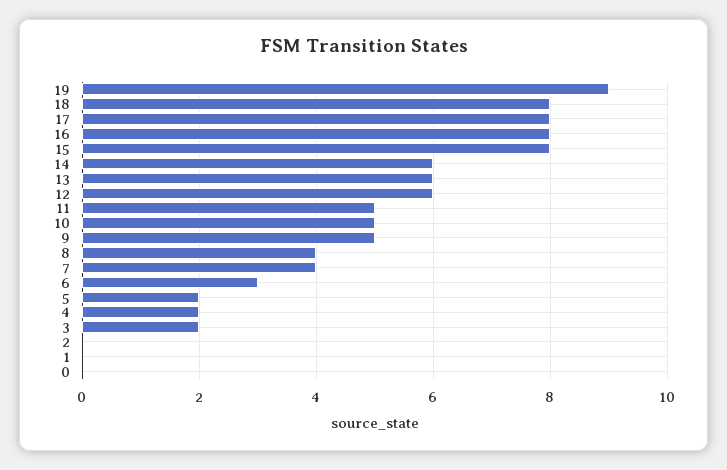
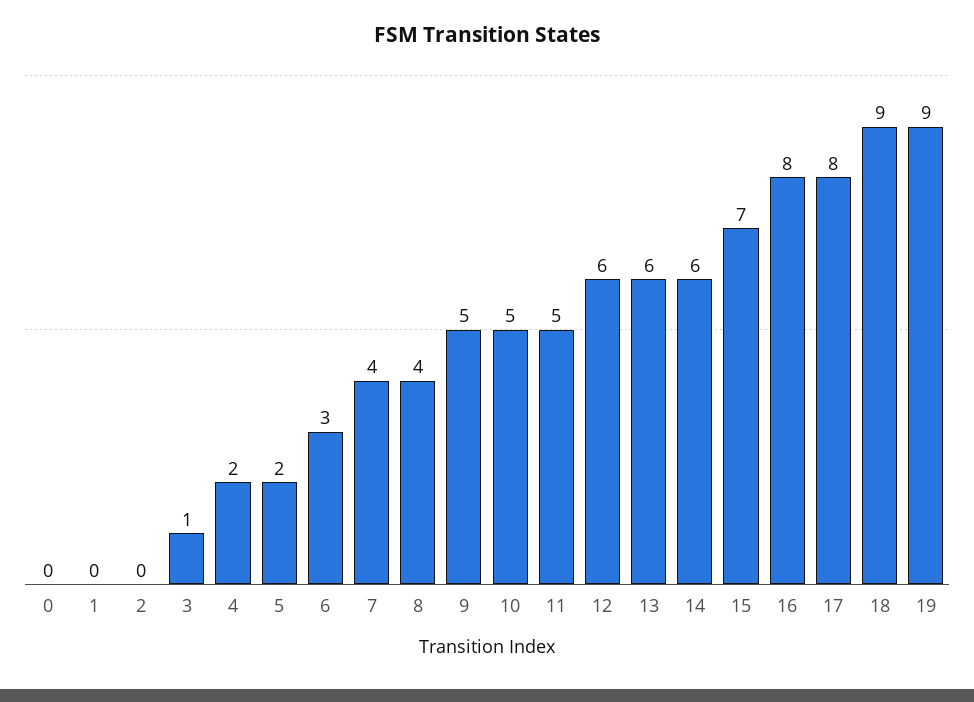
  {
    "19": 9,
-   "18": 8,
+   "18": 9,
    "17": 8,
    "16": 8,
-   "15": 8,
+   "15": 7,
    "14": 6,
    "13": 6,
    "12": 6,
    "11": 5,
    "10": 5,
    "9": 5,
    "8": 4,
    "7": 4,
    "6": 3,
    "5": 2,
    "4": 2,
-   "3": 2,
+   "3": 1,
    "2": 0,
    "1": 0,
    "0": 0
  }

